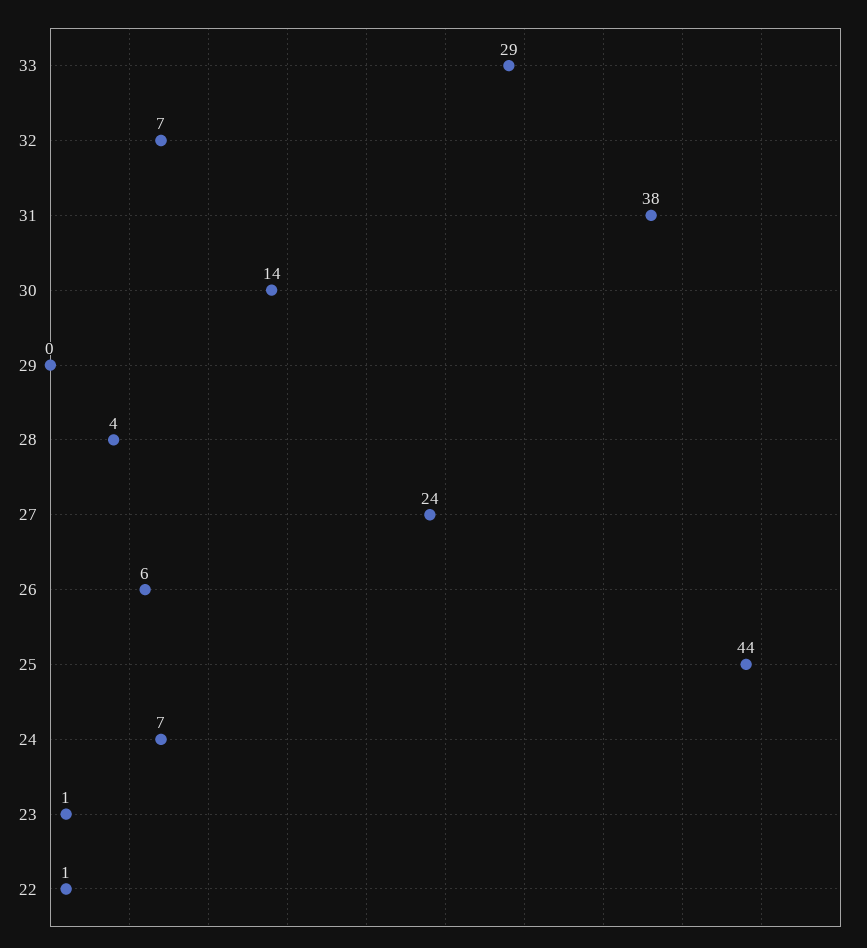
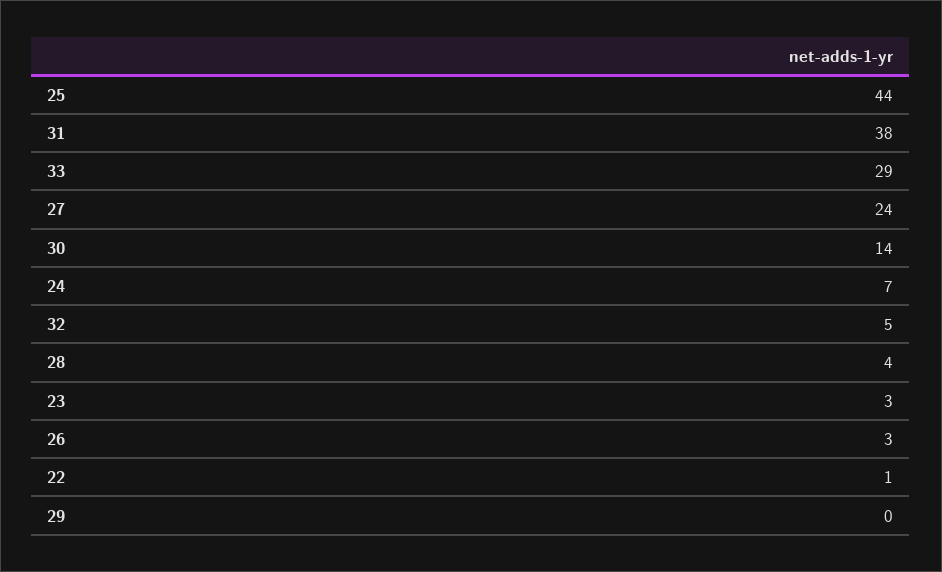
  {
    "33": 29,
-   "32": 7,
+   "32": 5,
    "31": 38,
    "30": 14,
    "29": 0,
    "28": 4,
    "27": 24,
-   "26": 6,
+   "26": 3,
    "25": 44,
    "24": 7,
-   "23": 1,
+   "23": 3,
    "22": 1
  }

